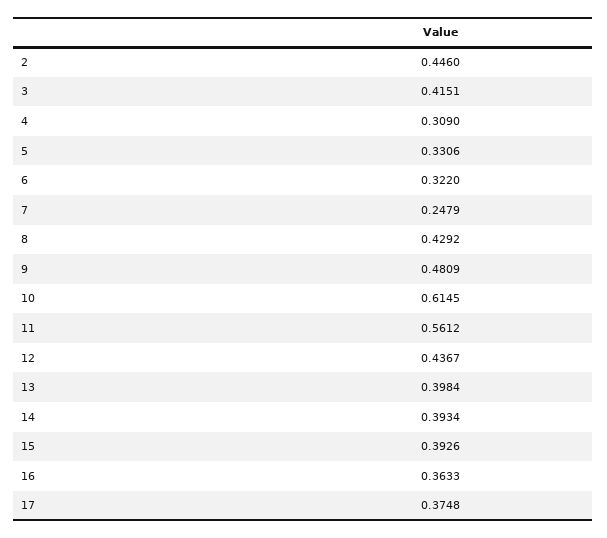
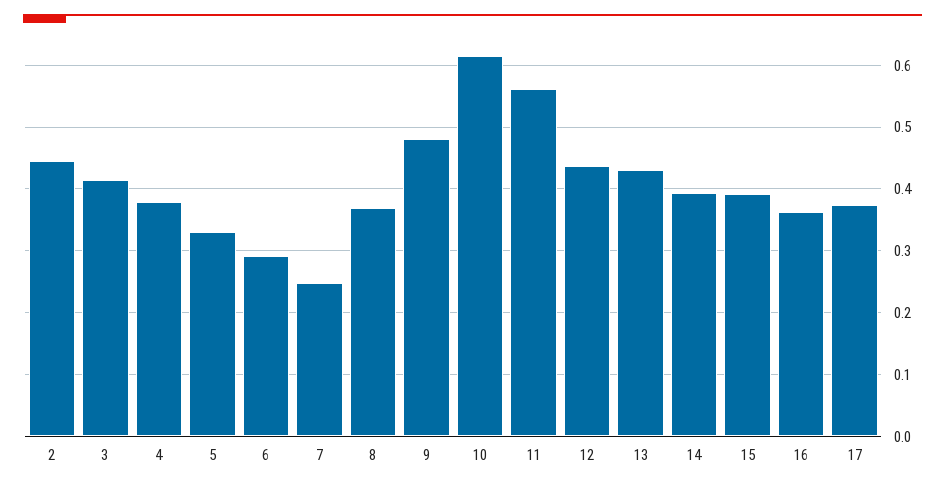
  {
    "2": 0.446,
    "3": 0.4151,
-   "4": 0.309,
+   "4": 0.38,
    "5": 0.3306,
-   "6": 0.322,
+   "6": 0.29,
    "7": 0.2479,
-   "8": 0.4292,
+   "8": 0.37,
    "9": 0.4809,
    "10": 0.6145,
    "11": 0.5612,
    "12": 0.4367,
-   "13": 0.3984,
+   "13": 0.43,
    "14": 0.3934,
    "15": 0.3926,
    "16": 0.3633,
    "17": 0.3748
  }

